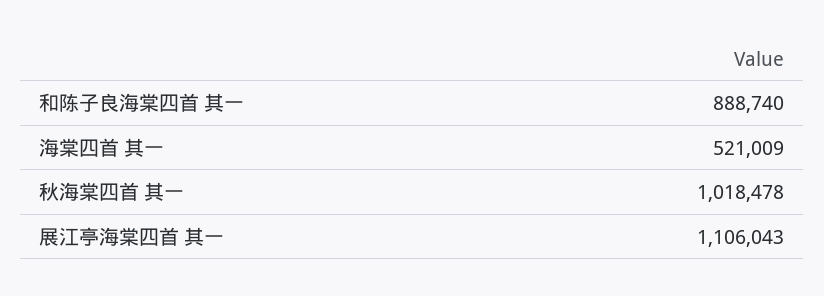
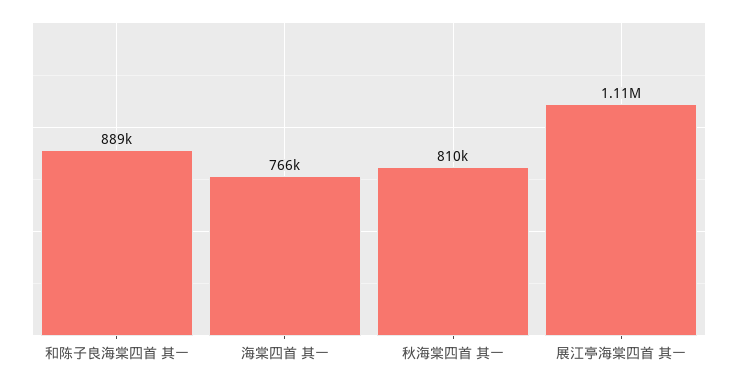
  {
    "和陈子良海棠四首 其一": 888740,
-   "海棠四首 其一": 521009,
+   "海棠四首 其一": 766000,
-   "秋海棠四首 其一": 1018478,
+   "秋海棠四首 其一": 810000,
    "展江亭海棠四首 其一": 1106043
  }

